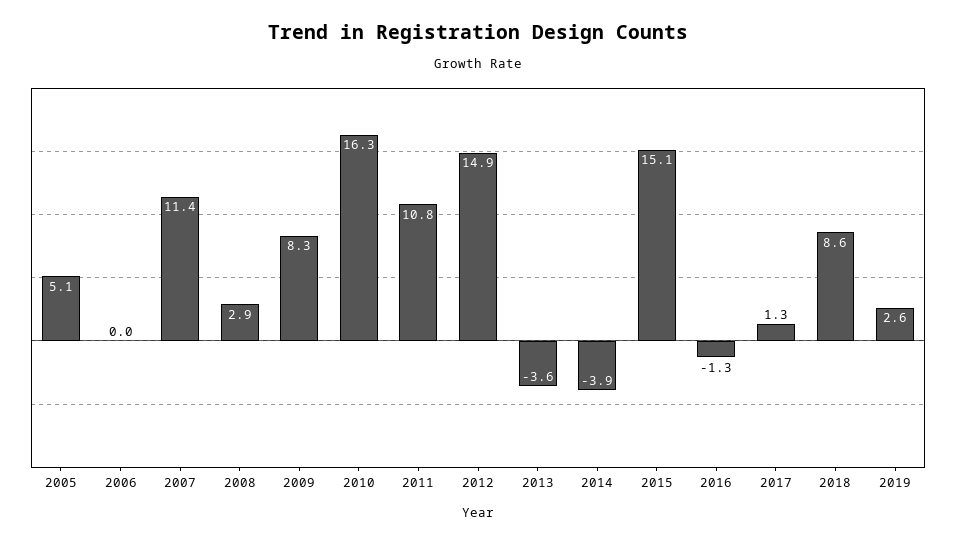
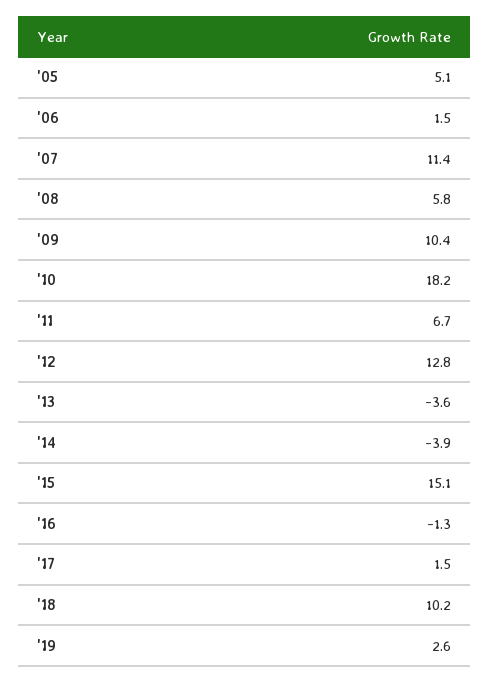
  {
    "2005": 5.1,
-   "2006": 0,
+   "2006": 1.5,
    "2007": 11.4,
-   "2008": 2.9,
+   "2008": 5.8,
-   "2009": 8.3,
+   "2009": 10.4,
-   "2010": 16.3,
+   "2010": 18.2,
-   "2011": 10.8,
+   "2011": 6.7,
-   "2012": 14.9,
+   "2012": 12.8,
    "2013": -3.6,
    "2014": -3.9,
    "2015": 15.1,
    "2016": -1.3,
-   "2017": 1.3,
+   "2017": 1.5,
-   "2018": 8.6,
+   "2018": 10.2,
    "2019": 2.6
  }

